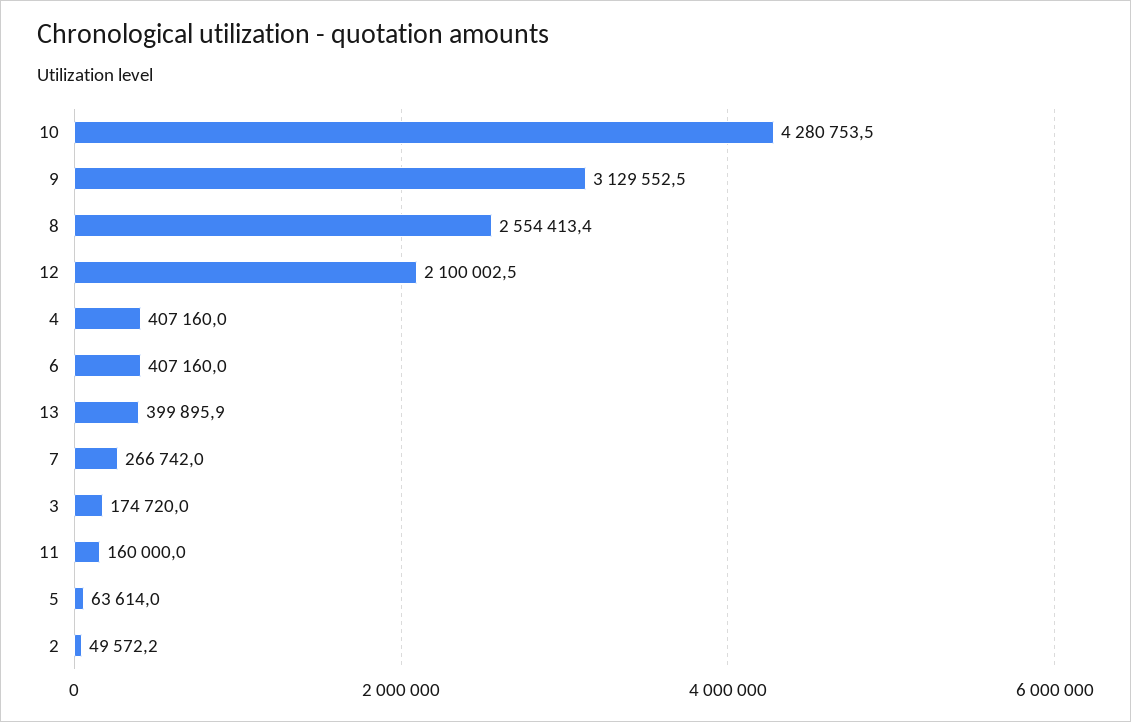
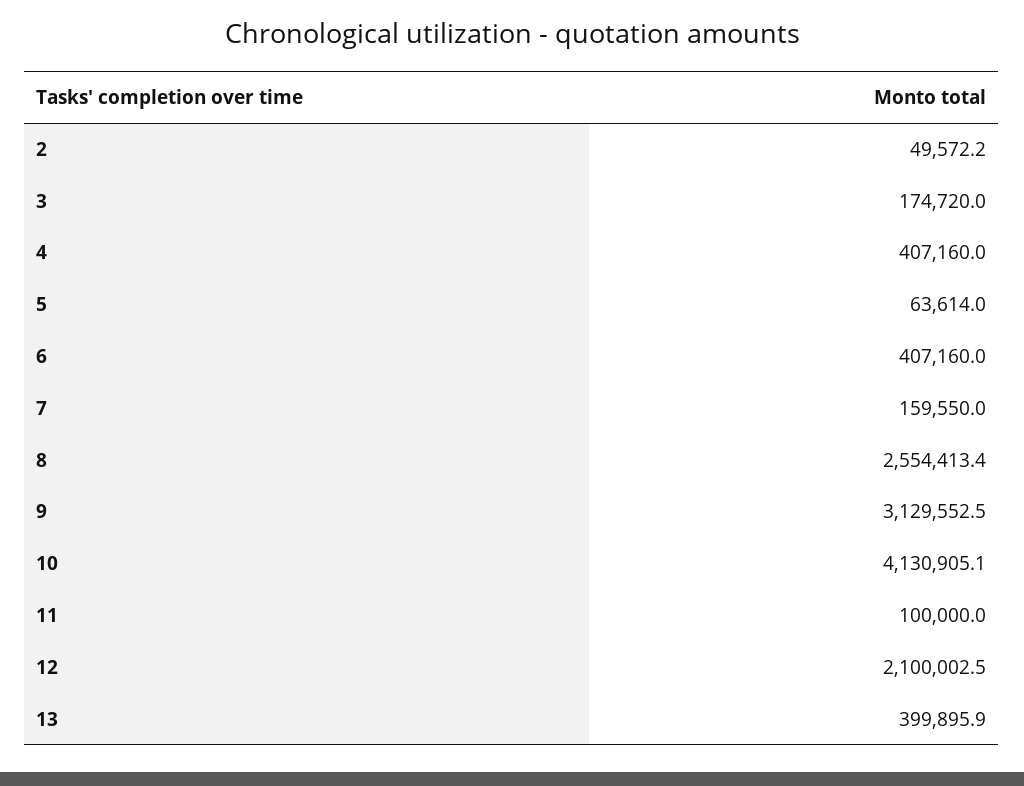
  {
-   "10": 4280753.5,
+   "10": 4130905.1,
    "9": 3129552.5,
    "8": 2554413.4,
    "12": 2100002.5,
    "4": 407160,
    "6": 407160,
    "13": 399895.9,
-   "7": 266742,
+   "7": 159550,
    "3": 174720,
-   "11": 160000,
+   "11": 100000,
    "5": 63614,
    "2": 49572.2
  }

